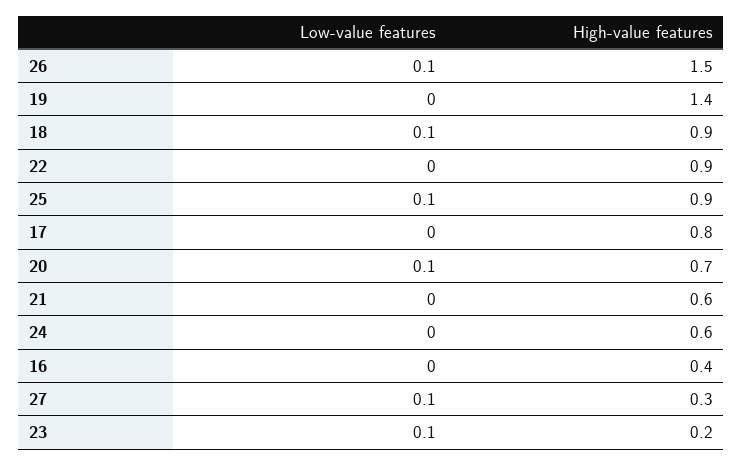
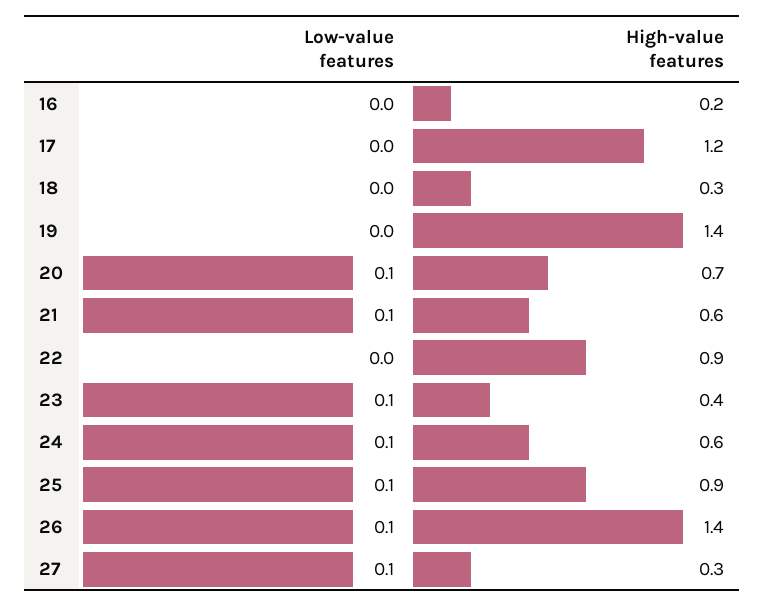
  {
    "Low-value features": {
      "26": 0.1,
      "19": 0,
-     "18": 0.1,
+     "18": 0,
      "22": 0,
      "25": 0.1,
      "17": 0,
      "20": 0.1,
-     "21": 0,
+     "21": 0.1,
-     "24": 0,
+     "24": 0.1,
      "16": 0,
      "27": 0.1,
      "23": 0.1
    },
    "High-value features": {
-     "26": 1.5,
+     "26": 1.4,
      "19": 1.4,
-     "18": 0.9,
+     "18": 0.3,
      "22": 0.9,
      "25": 0.9,
-     "17": 0.8,
+     "17": 1.2,
      "20": 0.7,
      "21": 0.6,
      "24": 0.6,
-     "16": 0.4,
+     "16": 0.2,
      "27": 0.3,
-     "23": 0.2
+     "23": 0.4
    }
  }

